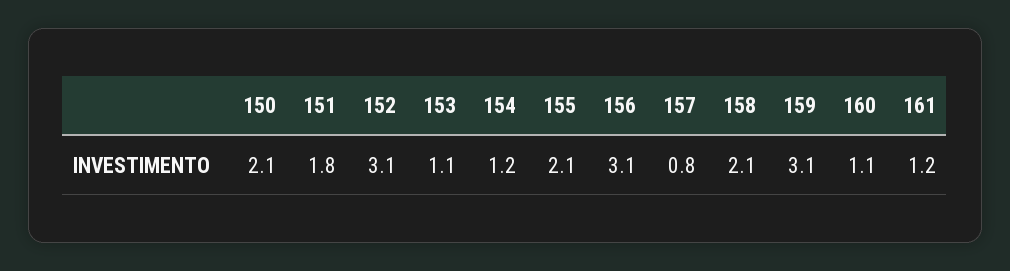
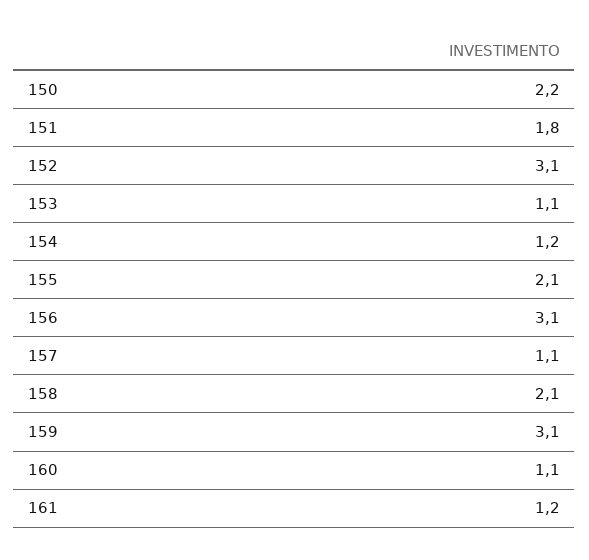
  {
-   "150": 2.1,
+   "150": 2.2,
    "151": 1.8,
    "152": 3.1,
    "153": 1.1,
    "154": 1.2,
    "155": 2.1,
    "156": 3.1,
-   "157": 0.8,
+   "157": 1.1,
    "158": 2.1,
    "159": 3.1,
    "160": 1.1,
    "161": 1.2
  }

